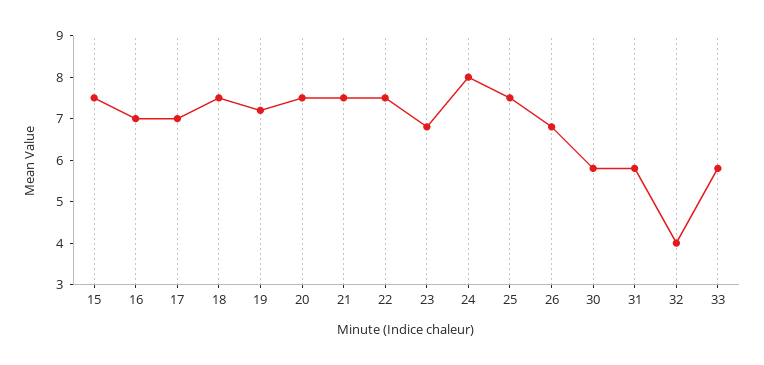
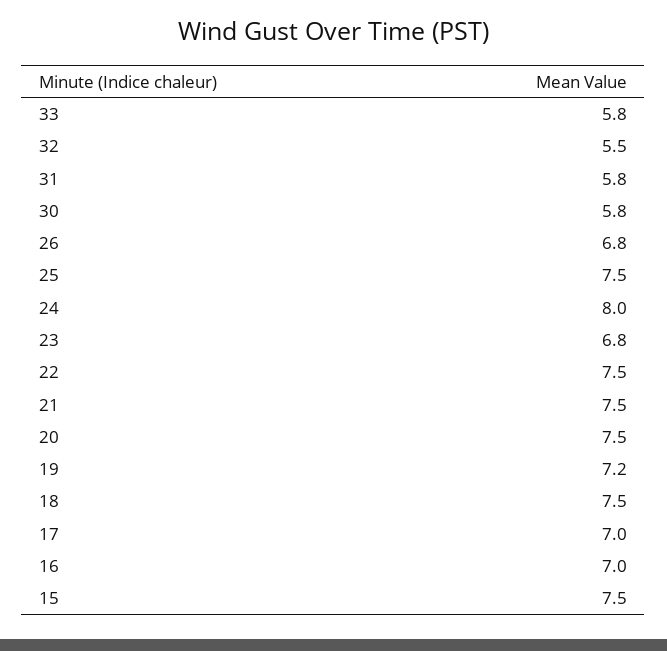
  {
    "15": 7.5,
    "16": 7,
    "17": 7,
    "18": 7.5,
    "19": 7.2,
    "20": 7.5,
    "21": 7.5,
    "22": 7.5,
    "23": 6.8,
    "24": 8,
    "25": 7.5,
    "26": 6.8,
    "30": 5.8,
    "31": 5.8,
-   "32": 4,
+   "32": 5.5,
    "33": 5.8
  }

